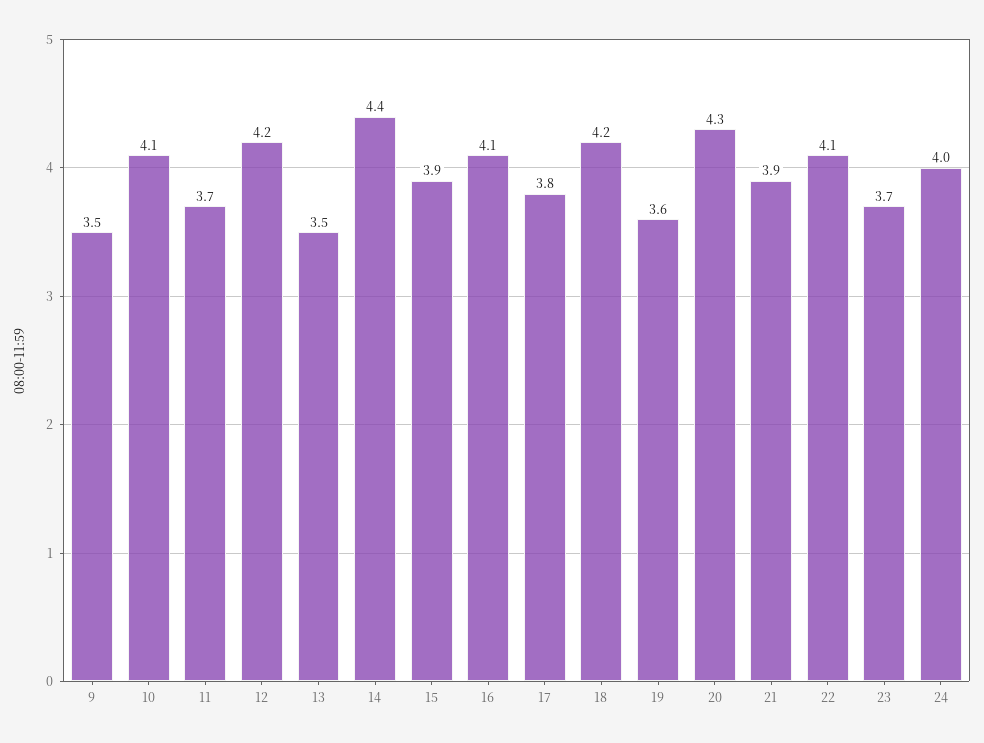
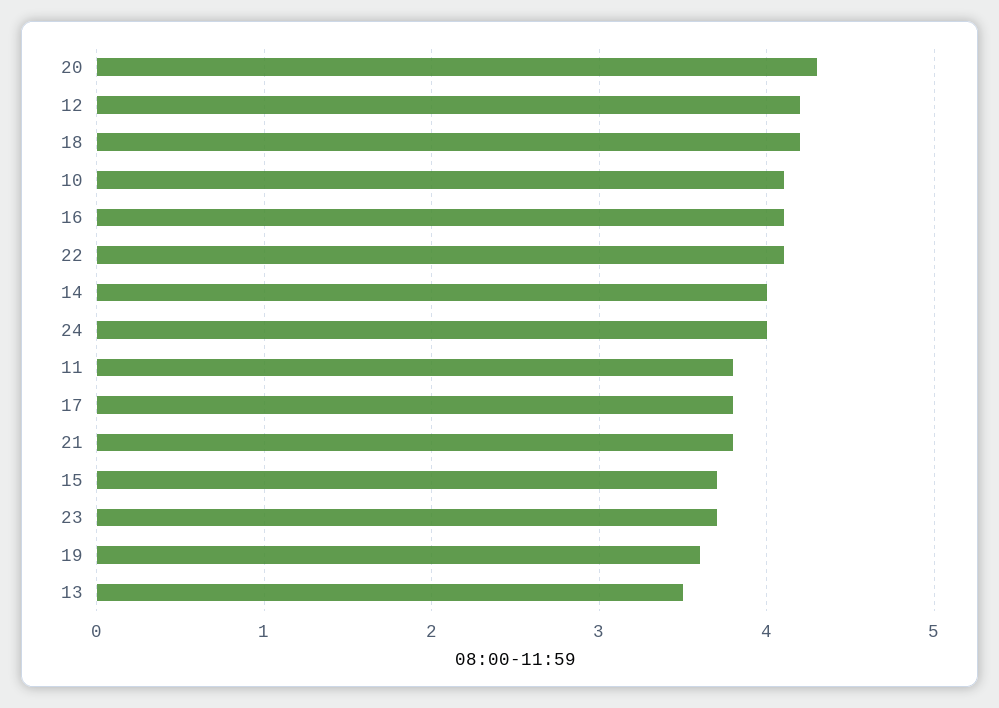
  {
-   "9": 3.5,
    "10": 4.1,
-   "11": 3.7,
+   "11": 3.8,
    "12": 4.2,
    "13": 3.5,
-   "14": 4.4,
+   "14": 4,
-   "15": 3.9,
+   "15": 3.7,
    "16": 4.1,
    "17": 3.8,
    "18": 4.2,
    "19": 3.6,
    "20": 4.3,
-   "21": 3.9,
+   "21": 3.8,
    "22": 4.1,
    "23": 3.7,
    "24": 4
  }

